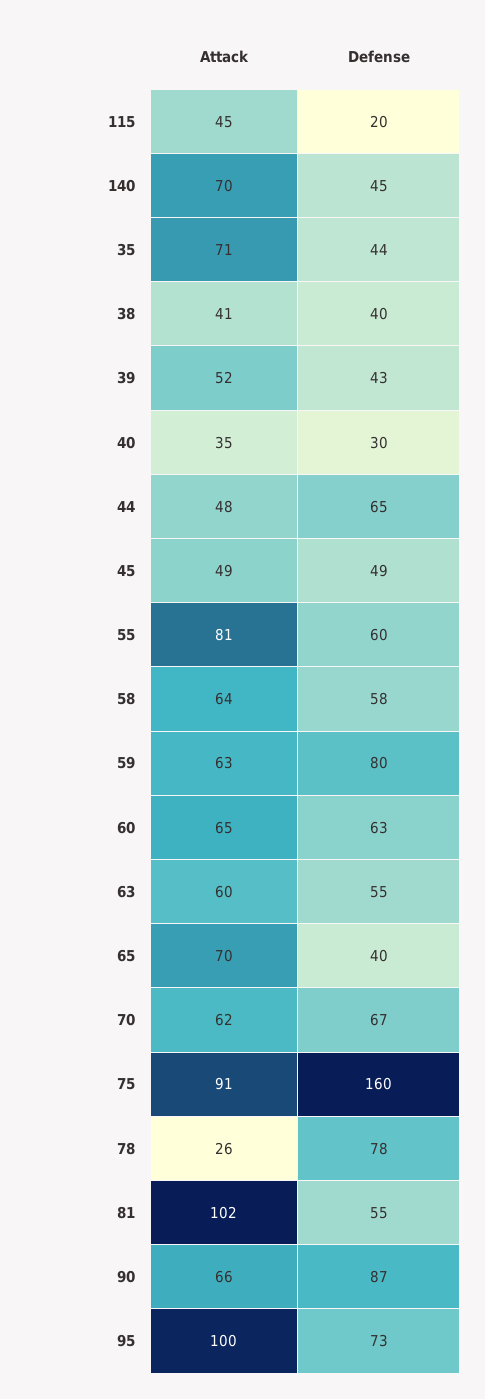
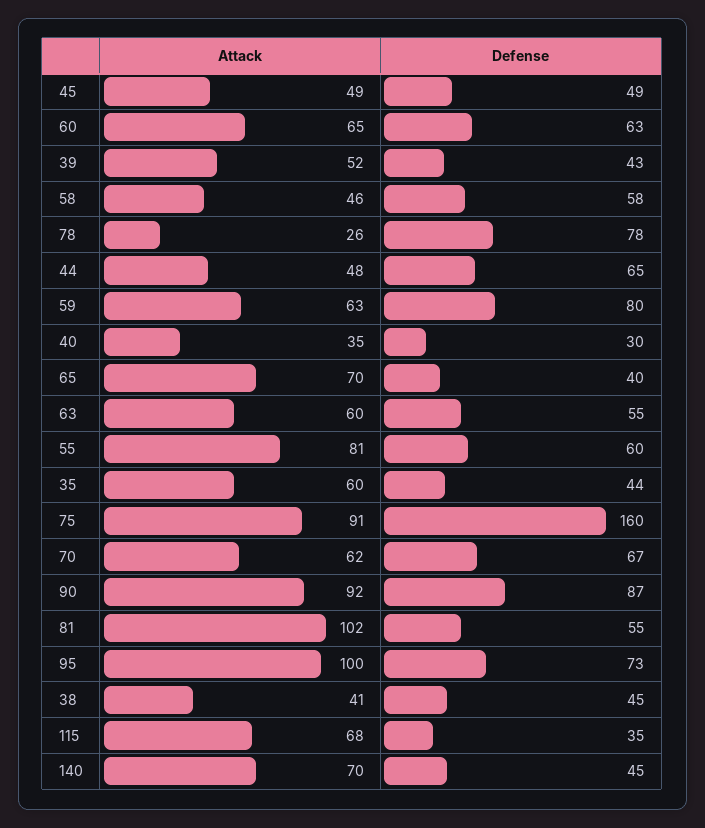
  {
    "Attack": {
-     "115": 45,
+     "115": 68,
      "140": 70,
-     "35": 71,
+     "35": 60,
      "38": 41,
      "39": 52,
      "40": 35,
      "44": 48,
      "45": 49,
      "55": 81,
-     "58": 64,
+     "58": 46,
      "59": 63,
      "60": 65,
      "63": 60,
      "65": 70,
      "70": 62,
      "75": 91,
      "78": 26,
      "81": 102,
-     "90": 66,
+     "90": 92,
      "95": 100
    },
    "Defense": {
-     "115": 20,
+     "115": 35,
      "140": 45,
      "35": 44,
-     "38": 40,
+     "38": 45,
      "39": 43,
      "40": 30,
      "44": 65,
      "45": 49,
      "55": 60,
      "58": 58,
      "59": 80,
      "60": 63,
      "63": 55,
      "65": 40,
      "70": 67,
      "75": 160,
      "78": 78,
      "81": 55,
      "90": 87,
      "95": 73
    }
  }

